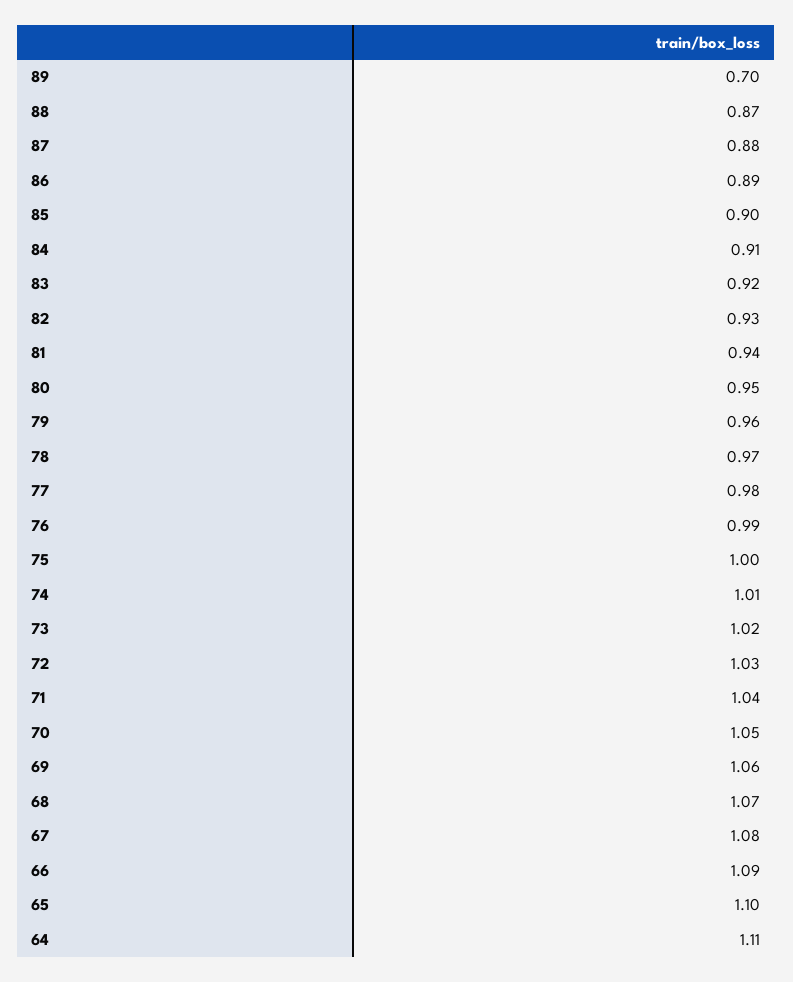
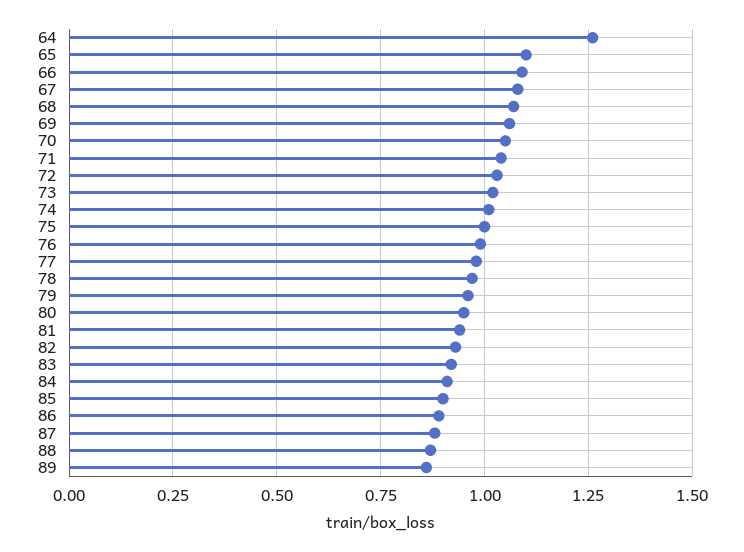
  {
-   "89": 0.7,
+   "89": 0.85,
    "88": 0.87,
    "87": 0.88,
    "86": 0.89,
    "85": 0.9,
    "84": 0.91,
    "83": 0.92,
    "82": 0.93,
    "81": 0.94,
    "80": 0.95,
    "79": 0.96,
    "78": 0.97,
    "77": 0.98,
    "76": 0.99,
    "75": 1,
    "74": 1.01,
    "73": 1.02,
    "72": 1.03,
    "71": 1.04,
    "70": 1.05,
    "69": 1.06,
    "68": 1.07,
    "67": 1.08,
    "66": 1.09,
    "65": 1.1,
-   "64": 1.11
+   "64": 1.25
  }

